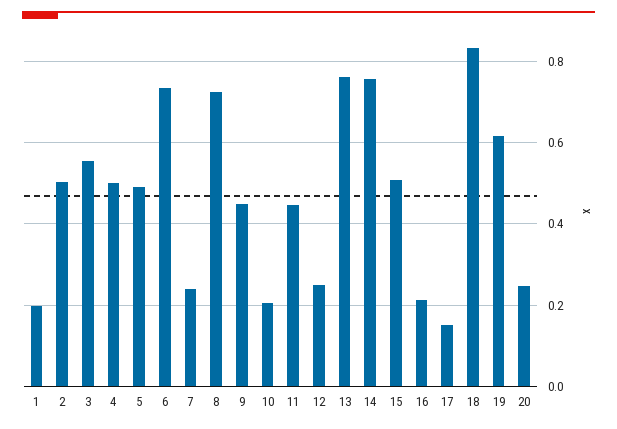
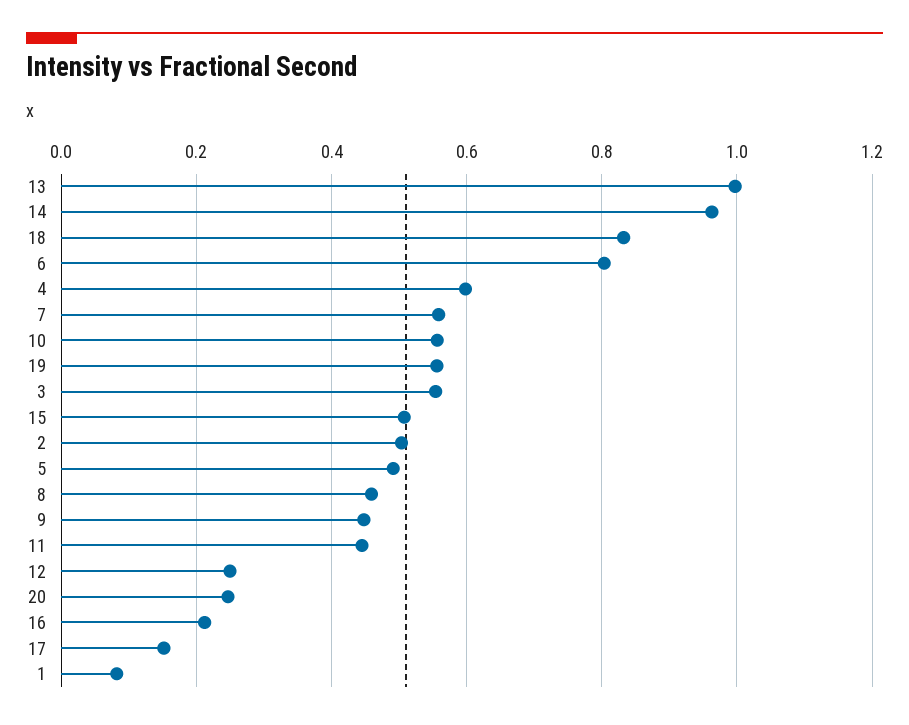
  {
-   "1": 0.2,
+   "1": 0.08,
    "2": 0.5,
    "3": 0.56,
-   "4": 0.5,
+   "4": 0.6,
    "5": 0.5,
-   "6": 0.74,
+   "6": 0.8,
-   "7": 0.24,
+   "7": 0.56,
-   "8": 0.72,
+   "8": 0.46,
    "9": 0.44,
-   "10": 0.2,
+   "10": 0.56,
    "11": 0.44,
    "12": 0.24,
-   "13": 0.76,
+   "13": 1,
-   "14": 0.76,
+   "14": 0.96,
    "15": 0.5,
    "16": 0.22,
    "17": 0.16,
    "18": 0.84,
-   "19": 0.62,
+   "19": 0.56,
    "20": 0.24
  }

